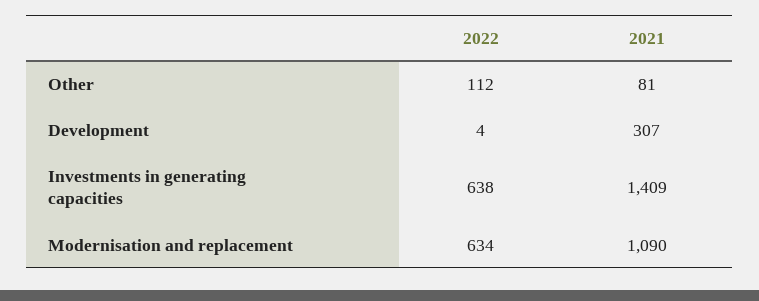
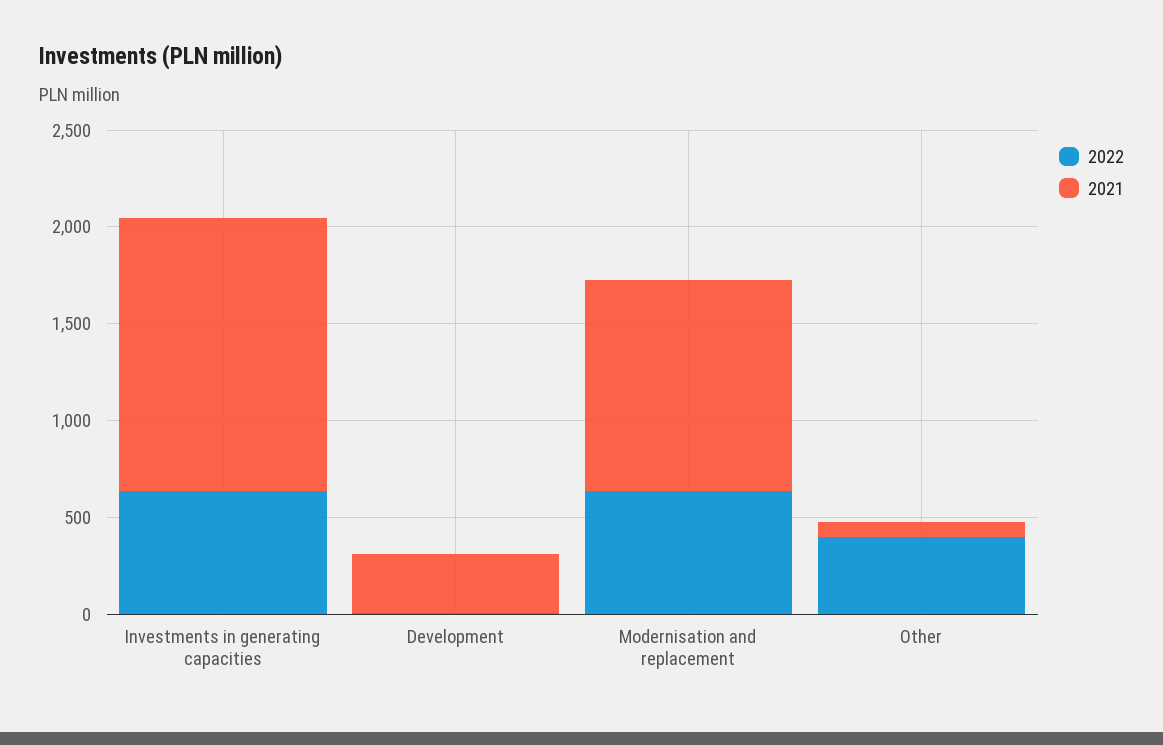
  {
    "2022": {
-     "Other": 112,
+     "Other": 400,
      "Development": 4,
      "Investments in generating capacities": 638,
      "Modernisation and replacement": 634
    },
    "2021": {
      "Other": 81,
      "Development": 307,
      "Investments in generating capacities": 1409,
      "Modernisation and replacement": 1090
    }
  }

